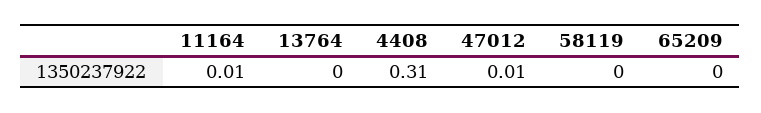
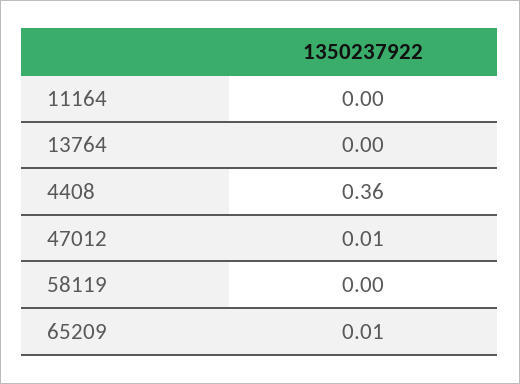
  {
-   "11164": 0.01,
+   "11164": 0,
    "13764": 0,
-   "4408": 0.31,
+   "4408": 0.36,
    "47012": 0.01,
    "58119": 0,
-   "65209": 0
+   "65209": 0.01
  }

